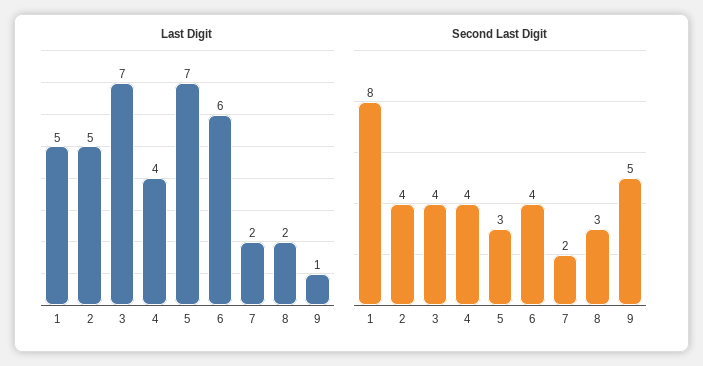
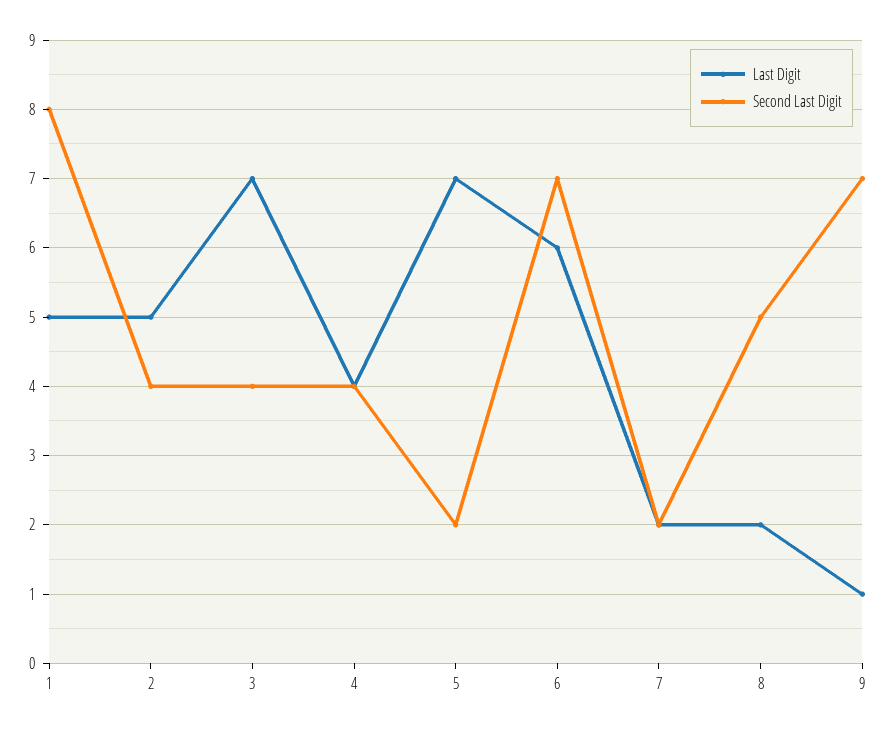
  {
    "Last Digit": {
      "1": 5,
      "2": 5,
      "3": 7,
      "4": 4,
      "5": 7,
      "6": 6,
      "7": 2,
      "8": 2,
      "9": 1
    },
    "Second Last Digit": {
      "1": 8,
      "2": 4,
      "3": 4,
      "4": 4,
-     "5": 3,
+     "5": 2,
-     "6": 4,
+     "6": 7,
      "7": 2,
-     "8": 3,
+     "8": 5,
-     "9": 5
+     "9": 7
    }
  }

